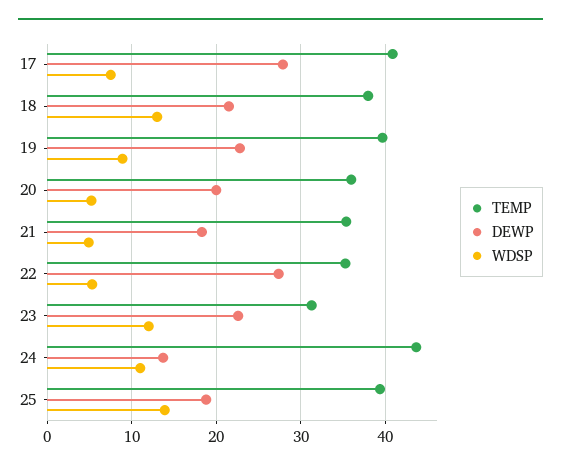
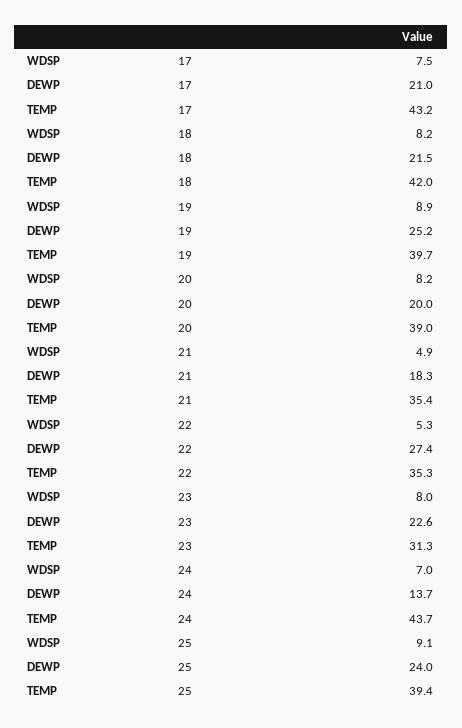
  {
    "TEMP": {
-     "17": 41,
+     "17": 43.2,
-     "18": 38,
+     "18": 42,
      "19": 39.7,
-     "20": 36,
+     "20": 39,
      "21": 35.4,
      "22": 35.3,
      "23": 31.3,
      "24": 43.7,
      "25": 39.4
    },
    "DEWP": {
-     "17": 28,
+     "17": 21,
      "18": 21.5,
-     "19": 23,
+     "19": 25.2,
      "20": 20,
      "21": 18.3,
      "22": 27.4,
      "23": 22.6,
      "24": 13.7,
-     "25": 19
+     "25": 24
    },
    "WDSP": {
      "17": 7.5,
-     "18": 13,
+     "18": 8.2,
      "19": 8.9,
-     "20": 5,
+     "20": 8.2,
      "21": 4.9,
      "22": 5.3,
-     "23": 12,
+     "23": 8,
-     "24": 11,
+     "24": 7,
-     "25": 14
+     "25": 9.1
    }
  }

